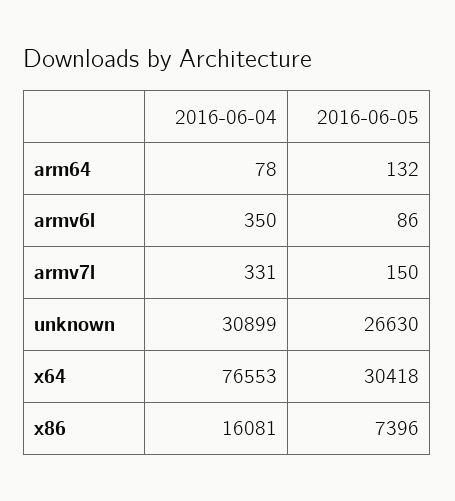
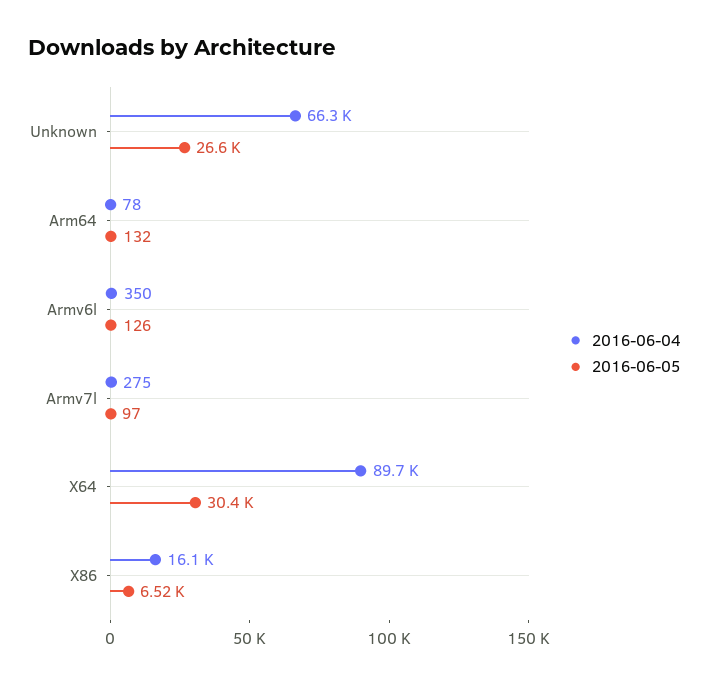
  {
    "2016-06-04": {
      "arm64": 78,
      "armv6l": 350,
-     "armv7l": 331,
+     "armv7l": 275,
-     "unknown": 30899,
+     "unknown": 66300,
-     "x64": 76553,
+     "x64": 89700,
      "x86": 16081
    },
    "2016-06-05": {
      "arm64": 132,
-     "armv6l": 86,
+     "armv6l": 126,
-     "armv7l": 150,
+     "armv7l": 97,
      "unknown": 26630,
      "x64": 30418,
-     "x86": 7396
+     "x86": 6520
    }
  }

